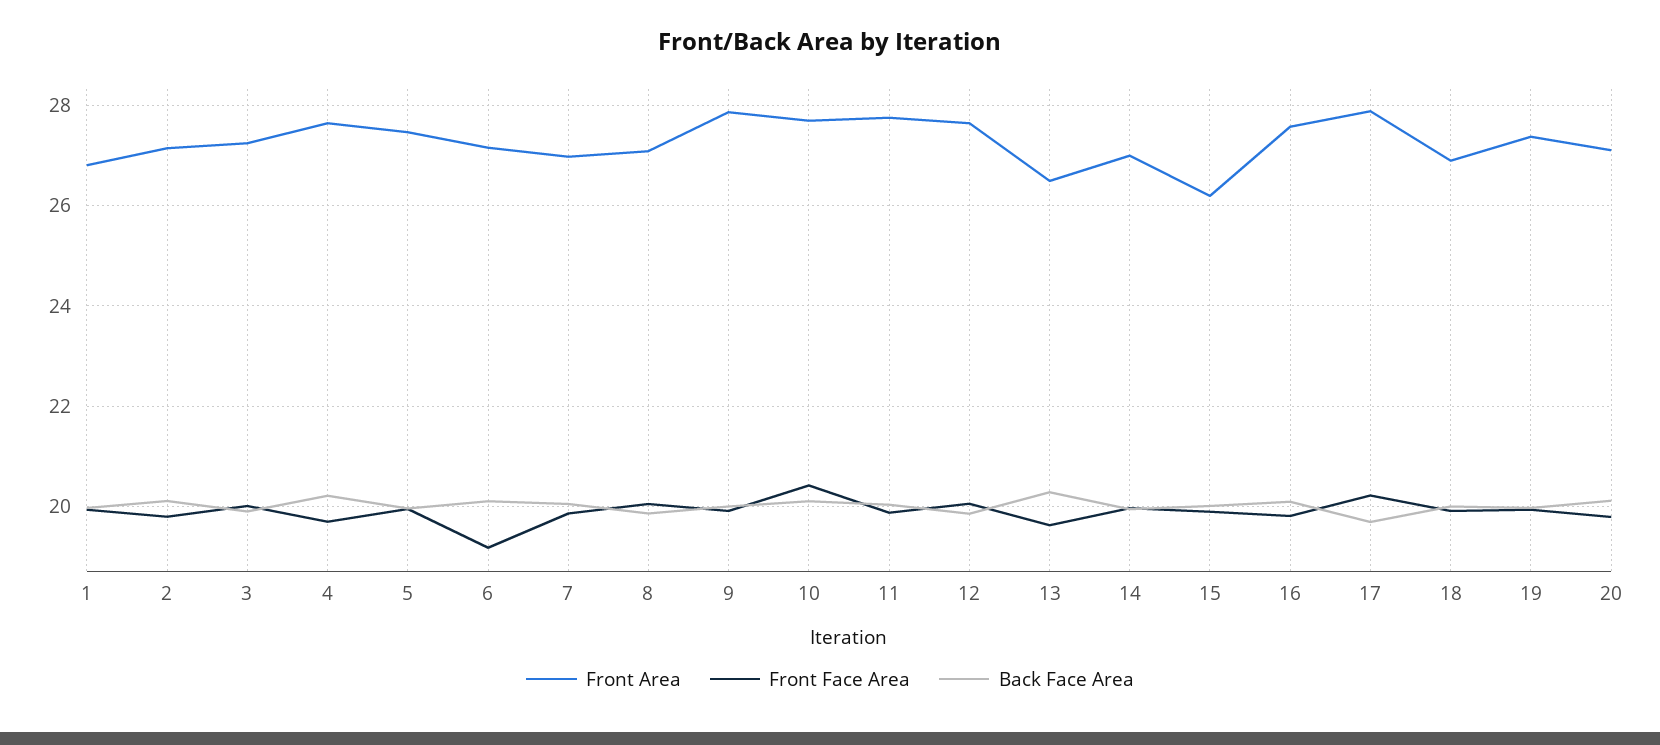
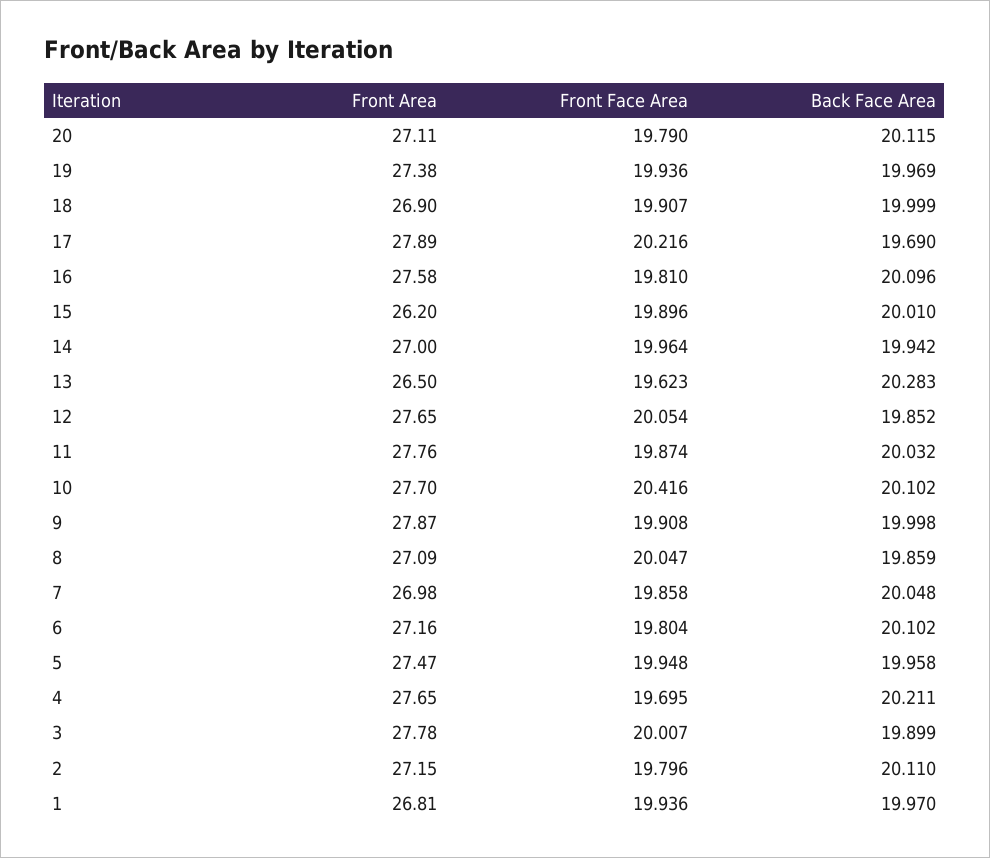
  {
    "Front Area": {
      "1": 26.81,
      "2": 27.15,
-     "3": 27.2,
+     "3": 27.78,
      "4": 27.65,
      "5": 27.47,
      "6": 27.16,
      "7": 26.98,
      "8": 27.09,
      "9": 27.87,
      "10": 27.7,
      "11": 27.76,
      "12": 27.65,
      "13": 26.5,
      "14": 27,
      "15": 26.2,
      "16": 27.58,
      "17": 27.89,
      "18": 26.9,
      "19": 27.38,
      "20": 27.11
    },
    "Front Face Area": {
      "1": 19.936,
      "2": 19.796,
      "3": 20.007,
      "4": 19.695,
      "5": 19.948,
-     "6": 19.2,
+     "6": 19.804,
      "7": 19.858,
      "8": 20.047,
      "9": 19.908,
      "10": 20.416,
      "11": 19.874,
      "12": 20.054,
      "13": 19.623,
      "14": 19.964,
      "15": 19.896,
      "16": 19.81,
      "17": 20.216,
      "18": 19.907,
      "19": 19.936,
      "20": 19.79
    },
    "Back Face Area": {
      "1": 19.97,
      "2": 20.11,
      "3": 19.899,
      "4": 20.211,
      "5": 19.958,
      "6": 20.102,
      "7": 20.048,
      "8": 19.859,
      "9": 19.998,
      "10": 20.102,
      "11": 20.032,
      "12": 19.852,
      "13": 20.283,
      "14": 19.942,
      "15": 20.01,
      "16": 20.096,
      "17": 19.69,
      "18": 19.999,
      "19": 19.969,
      "20": 20.115
    }
  }

